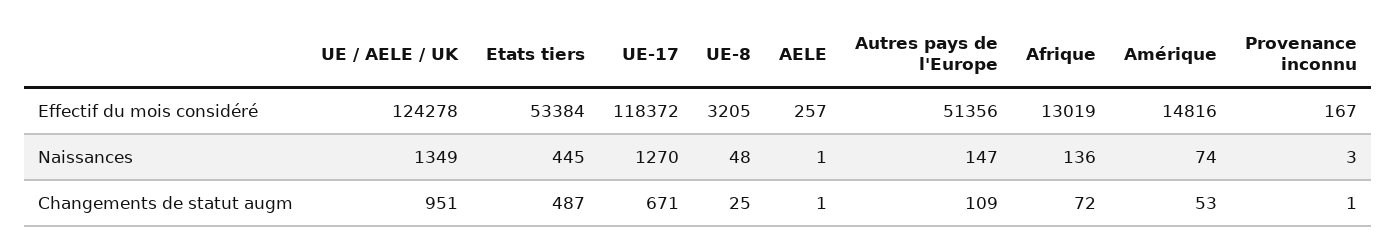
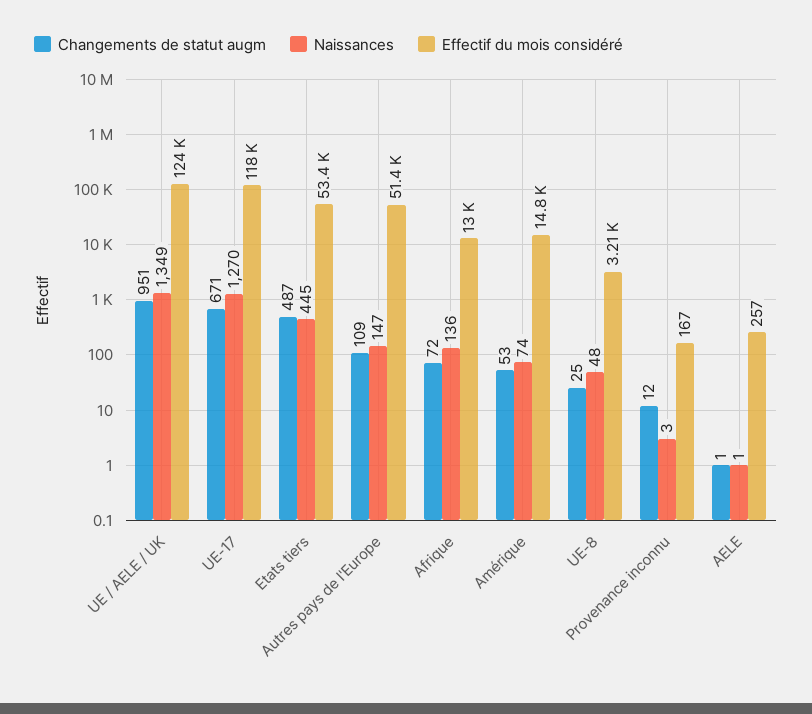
  {
    "Effectif du mois considéré": {
      "UE / AELE / UK": 124278,
      "Etats tiers": 53384,
      "UE-17": 118372,
      "UE-8": 3205,
      "AELE": 257,
      "Autres pays de l'Europe": 51356,
      "Afrique": 13019,
      "Amérique": 14816,
      "Provenance inconnu": 167
    },
    "Naissances": {
      "UE / AELE / UK": 1349,
      "Etats tiers": 445,
      "UE-17": 1270,
      "UE-8": 48,
      "AELE": 1,
      "Autres pays de l'Europe": 147,
      "Afrique": 136,
      "Amérique": 74,
      "Provenance inconnu": 3
    },
    "Changements de statut augm": {
      "UE / AELE / UK": 951,
      "Etats tiers": 487,
      "UE-17": 671,
      "UE-8": 25,
      "AELE": 1,
      "Autres pays de l'Europe": 109,
      "Afrique": 72,
      "Amérique": 53,
-     "Provenance inconnu": 1
+     "Provenance inconnu": 12
    }
  }

